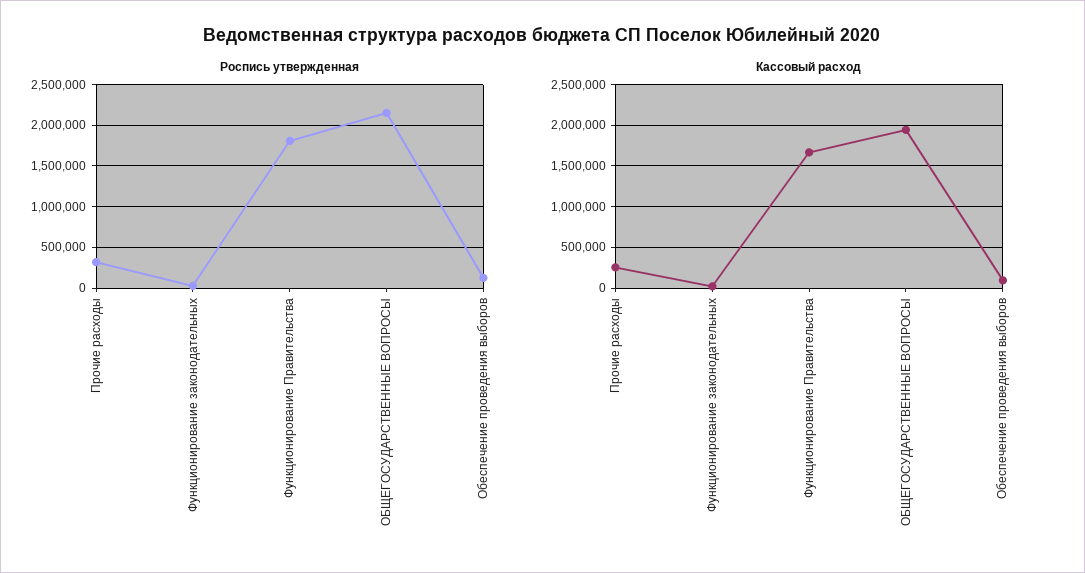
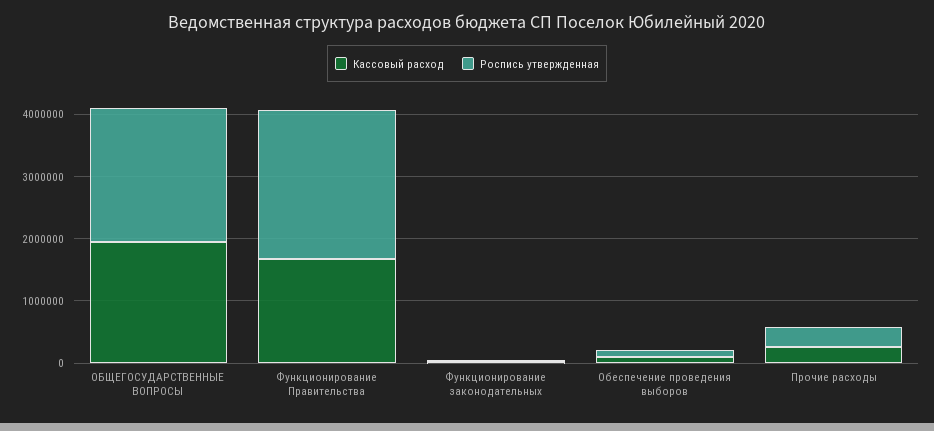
  {
    "Роспись утвержденная": {
      "Прочие расходы": 300000,
      "Функционирование законодательных": 0,
-     "Функционирование Правительства": 1800000,
+     "Функционирование Правительства": 2400000,
      "ОБЩЕГОСУДАРСТВЕННЫЕ ВОПРОСЫ": 2200000,
      "Обеспечение проведения выборов": 100000
    },
    "Кассовый расход": {
      "Прочие расходы": 300000,
      "Функционирование законодательных": 0,
      "Функционирование Правительства": 1700000,
      "ОБЩЕГОСУДАРСТВЕННЫЕ ВОПРОСЫ": 1900000,
      "Обеспечение проведения выборов": 100000
    }
  }

